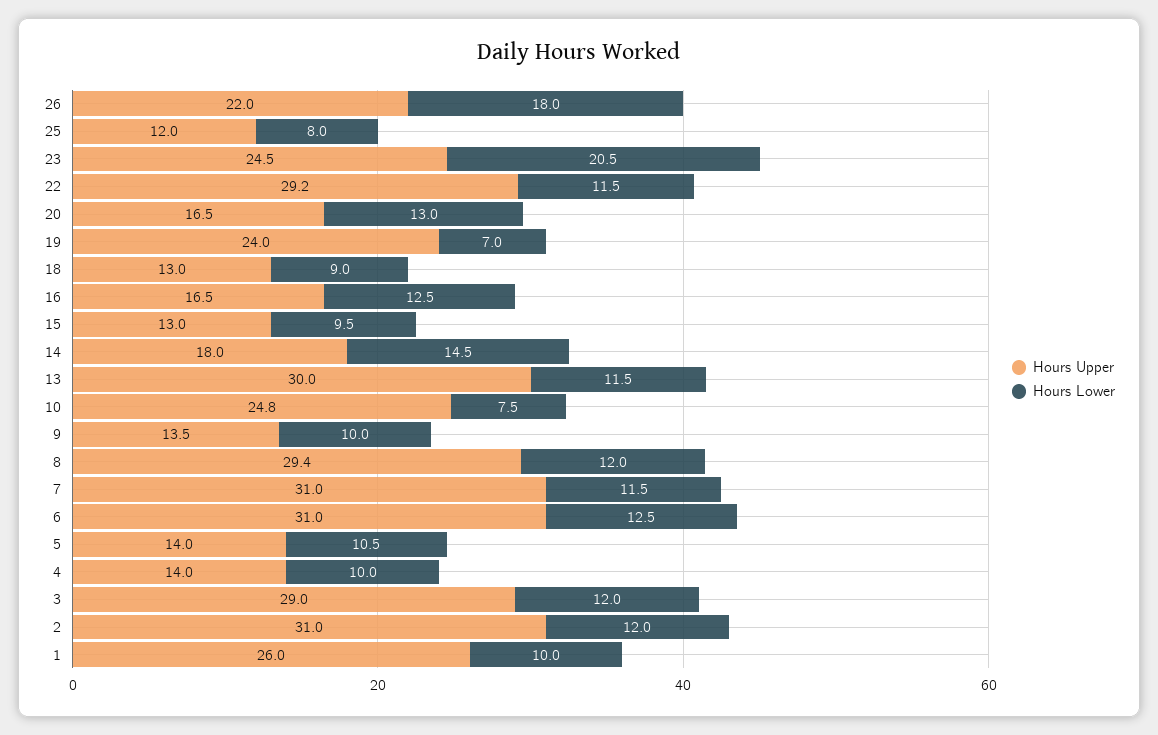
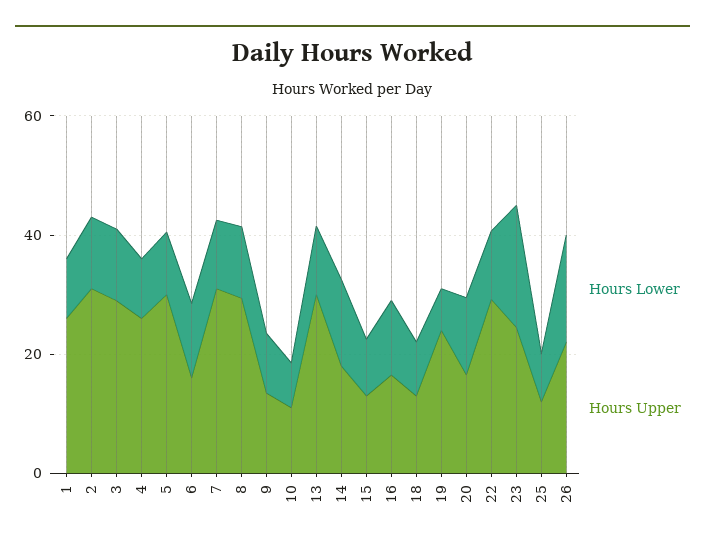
  {
    "Hours Upper": {
      "26": 22,
      "25": 12,
      "23": 24.5,
      "22": 29.2,
      "20": 16.5,
      "19": 24,
      "18": 13,
      "16": 16.5,
      "15": 13,
      "14": 18,
      "13": 30,
-     "10": 24.8,
+     "10": 10,
      "9": 13.5,
      "8": 29.4,
      "7": 31,
-     "6": 31,
+     "6": 15,
-     "5": 14,
+     "5": 30,
-     "4": 14,
+     "4": 25,
      "3": 29,
      "2": 31,
      "1": 26
    },
    "Hours Lower": {
      "26": 18,
      "25": 8,
      "23": 20.5,
      "22": 11.5,
      "20": 13,
      "19": 7,
      "18": 9,
      "16": 12.5,
      "15": 9.5,
      "14": 14.5,
      "13": 11.5,
      "10": 7.5,
      "9": 10,
      "8": 12,
      "7": 11.5,
      "6": 12.5,
      "5": 10.5,
      "4": 10,
      "3": 12,
      "2": 12,
      "1": 10
    }
  }

